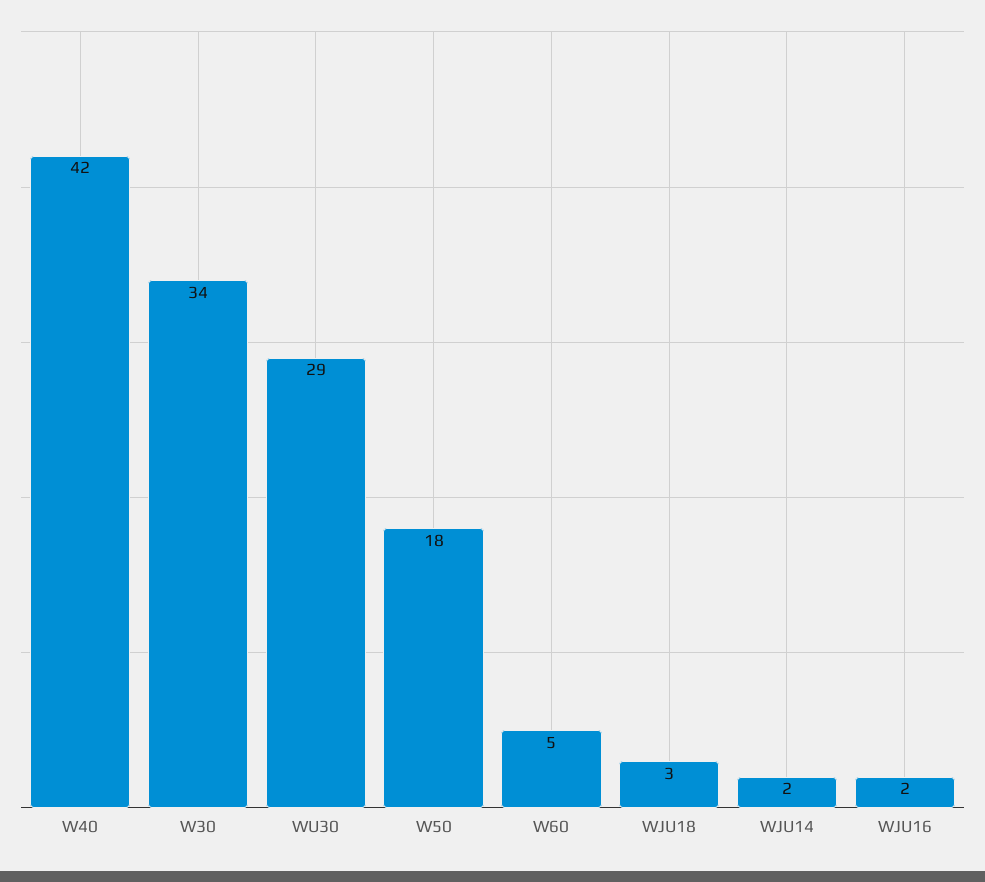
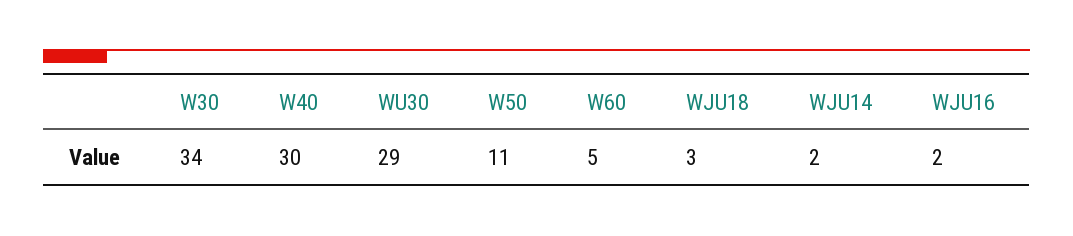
  {
-   "W40": 42,
+   "W40": 30,
    "W30": 34,
    "WU30": 29,
-   "W50": 18,
+   "W50": 11,
    "W60": 5,
    "WJU18": 3,
    "WJU14": 2,
    "WJU16": 2
  }

